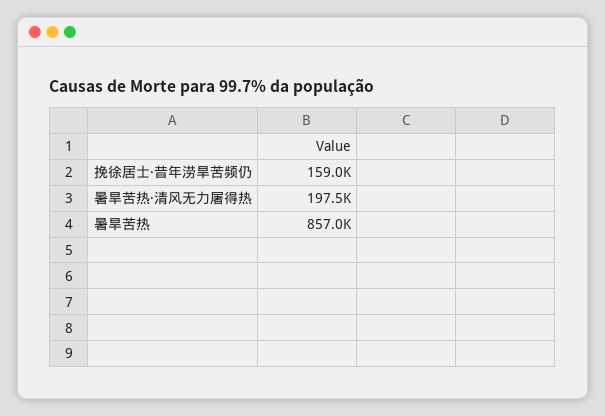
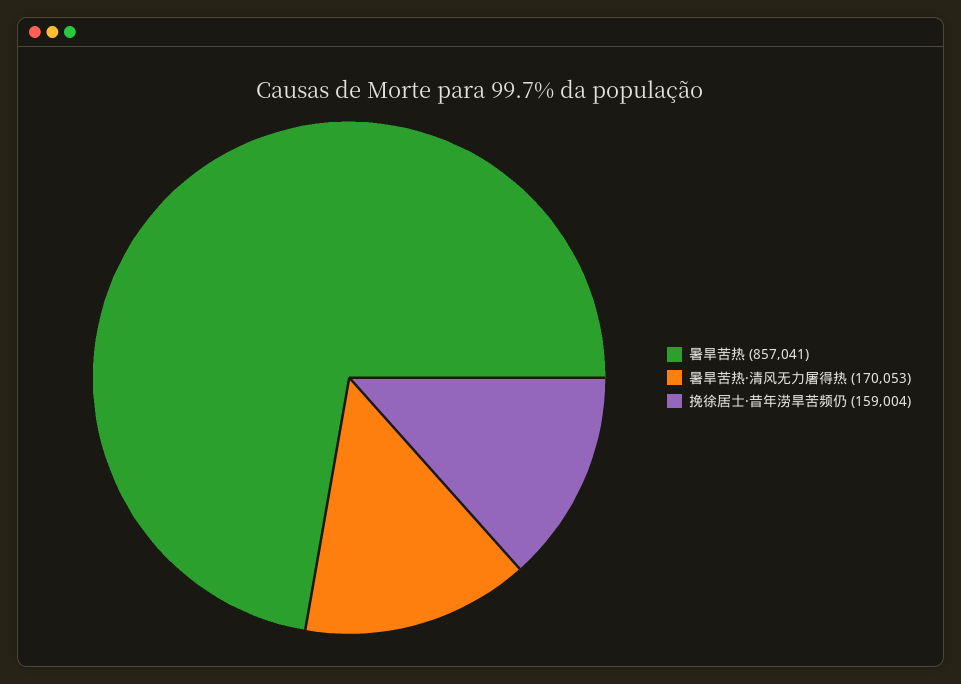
  {
    "挽徐居士·昔年涝旱苦频仍": 159004,
-   "暑旱苦热·清风无力屠得热": 197500,
+   "暑旱苦热·清风无力屠得热": 170053,
    "暑旱苦热": 857041
  }

